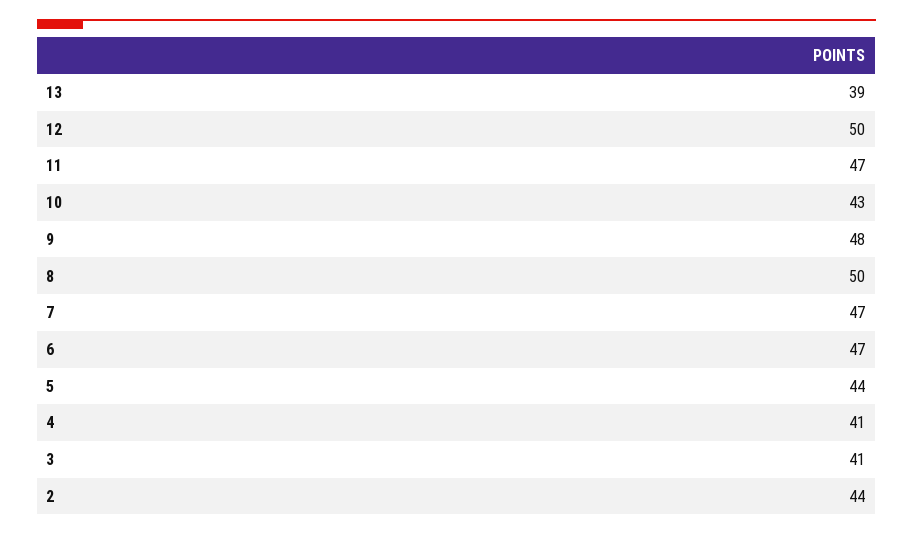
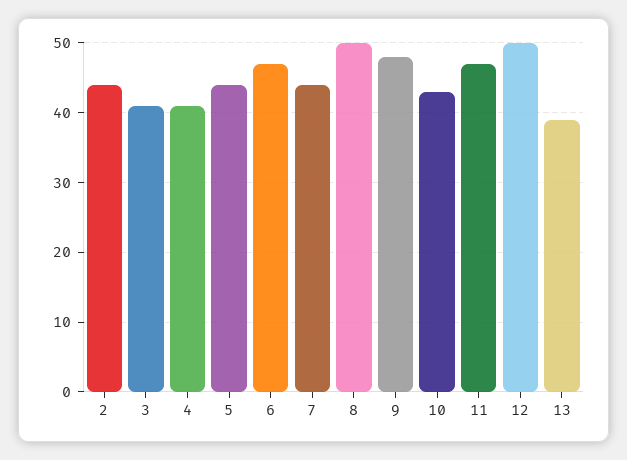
  {
    "13": 39,
    "12": 50,
    "11": 47,
    "10": 43,
    "9": 48,
    "8": 50,
-   "7": 47,
+   "7": 44,
    "6": 47,
    "5": 44,
    "4": 41,
    "3": 41,
    "2": 44
  }

